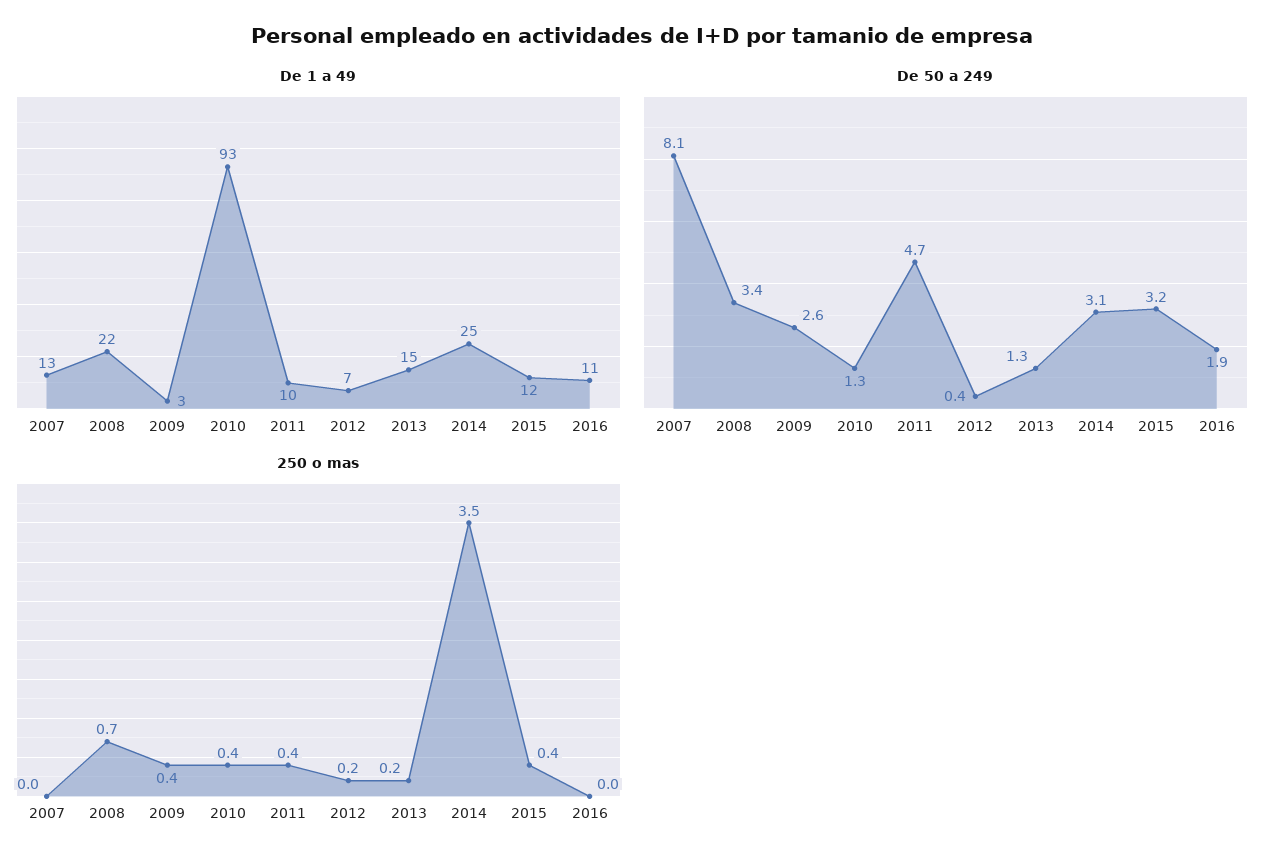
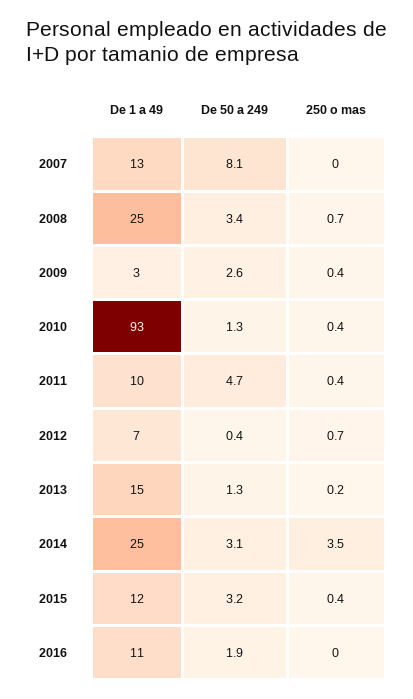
  {
    "De 1 a 49": {
      "2007": 13,
-     "2008": 22,
+     "2008": 25,
      "2009": 3,
      "2010": 93,
      "2011": 10,
      "2012": 7,
      "2013": 15,
      "2014": 25,
      "2015": 12,
      "2016": 11
    },
    "De 50 a 249": {
      "2007": 8.1,
      "2008": 3.4,
      "2009": 2.6,
      "2010": 1.3,
      "2011": 4.7,
      "2012": 0.4,
      "2013": 1.3,
      "2014": 3.1,
      "2015": 3.2,
      "2016": 1.9
    },
    "250 o mas": {
      "2007": 0,
      "2008": 0.7,
      "2009": 0.4,
      "2010": 0.4,
      "2011": 0.4,
-     "2012": 0.2,
+     "2012": 0.7,
      "2013": 0.2,
      "2014": 3.5,
      "2015": 0.4,
      "2016": 0
    }
  }

